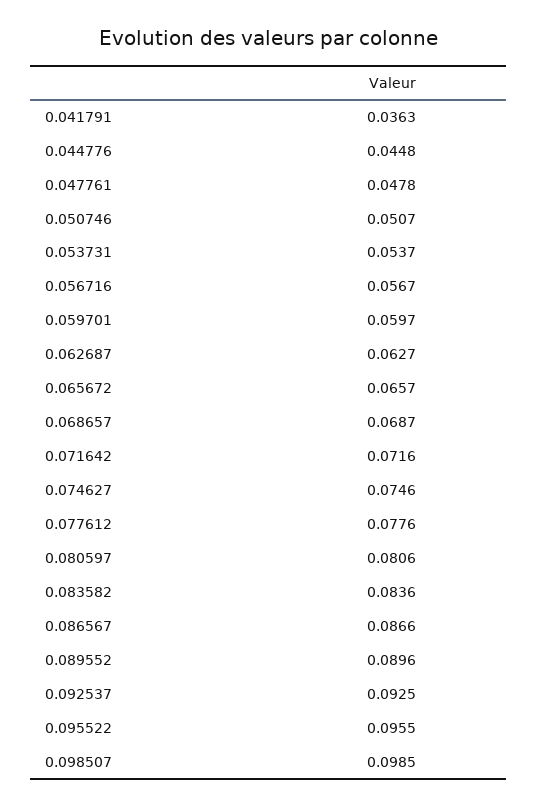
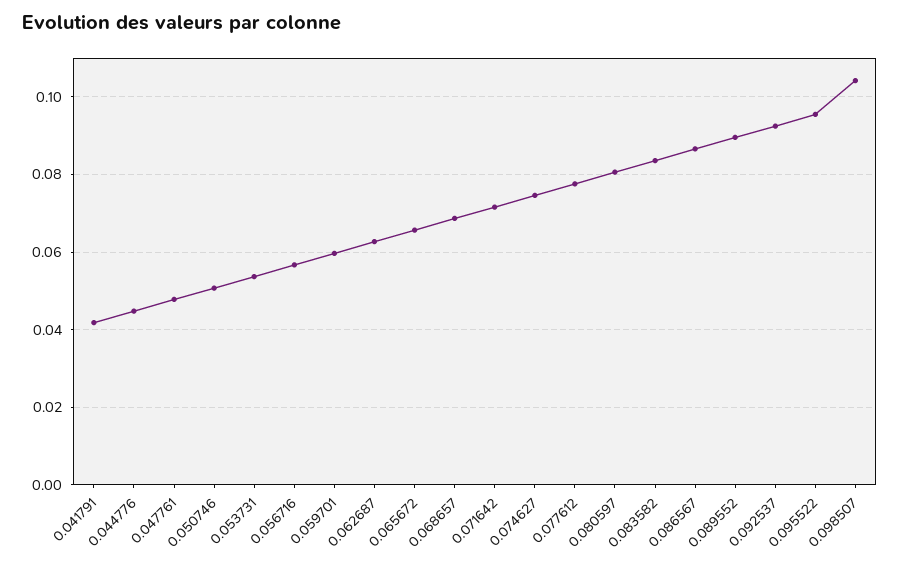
  {
-   "0.041791": 0.0363,
+   "0.041791": 0.042,
    "0.044776": 0.0448,
    "0.047761": 0.0478,
    "0.050746": 0.0507,
    "0.053731": 0.0537,
    "0.056716": 0.0567,
    "0.059701": 0.0597,
    "0.062687": 0.0627,
    "0.065672": 0.0657,
    "0.068657": 0.0687,
    "0.071642": 0.0716,
    "0.074627": 0.0746,
    "0.077612": 0.0776,
    "0.080597": 0.0806,
    "0.083582": 0.0836,
    "0.086567": 0.0866,
    "0.089552": 0.0896,
    "0.092537": 0.0925,
    "0.095522": 0.0955,
-   "0.098507": 0.0985
+   "0.098507": 0.104
  }

